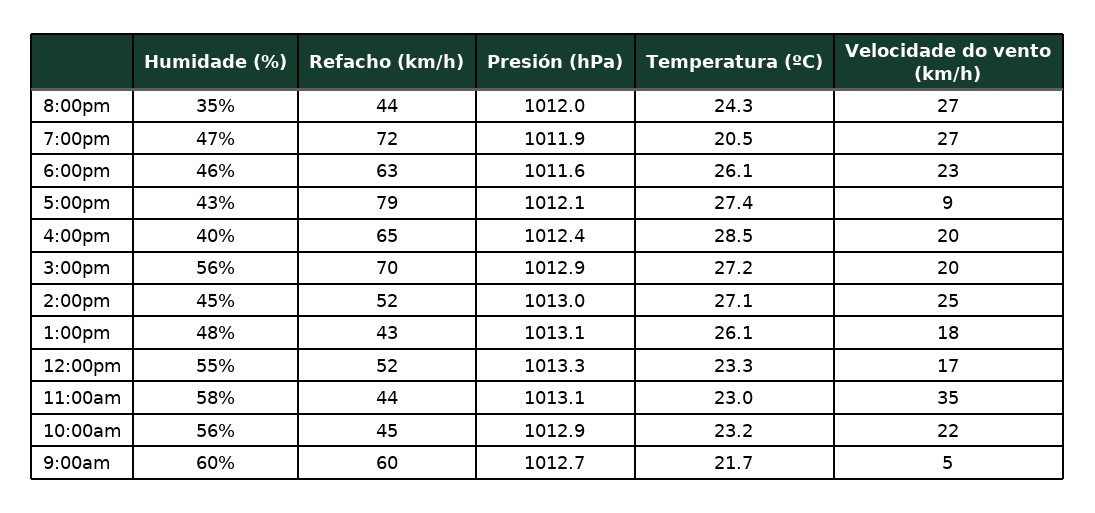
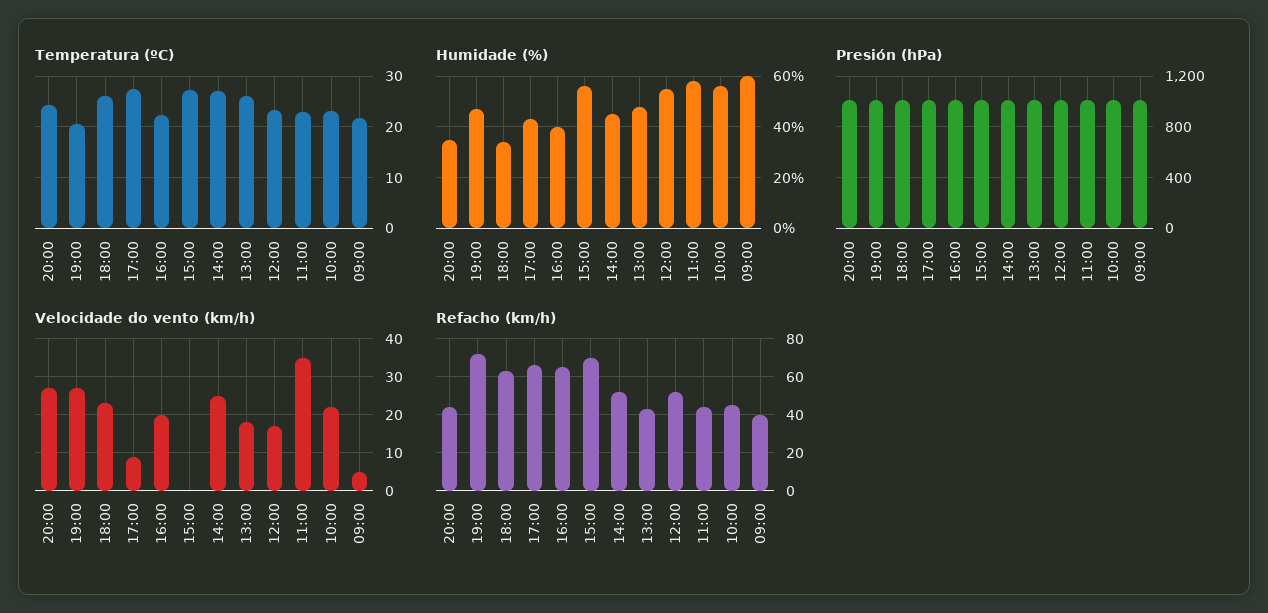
  {
    "Humidade (%)": {
      "8:00pm": 35,
      "7:00pm": 47,
-     "6:00pm": 46,
+     "6:00pm": 35,
      "5:00pm": 43,
      "4:00pm": 40,
      "3:00pm": 56,
      "2:00pm": 45,
      "1:00pm": 48,
      "12:00pm": 55,
      "11:00am": 58,
      "10:00am": 56,
      "9:00am": 60
    },
    "Refacho (km/h)": {
      "8:00pm": 44,
      "7:00pm": 72,
      "6:00pm": 63,
-     "5:00pm": 79,
+     "5:00pm": 65,
      "4:00pm": 65,
      "3:00pm": 70,
      "2:00pm": 52,
      "1:00pm": 43,
      "12:00pm": 52,
      "11:00am": 44,
      "10:00am": 45,
-     "9:00am": 60
+     "9:00am": 40
    },
    "Presión (hPa)": {
      "8:00pm": 1012,
      "7:00pm": 1011.9,
      "6:00pm": 1011.6,
      "5:00pm": 1012.1,
      "4:00pm": 1012.4,
      "3:00pm": 1012.9,
      "2:00pm": 1013,
      "1:00pm": 1013.1,
      "12:00pm": 1013.3,
      "11:00am": 1013.1,
      "10:00am": 1012.9,
      "9:00am": 1012.7
    },
    "Temperatura (ºC)": {
      "8:00pm": 24.3,
      "7:00pm": 20.5,
      "6:00pm": 26.1,
      "5:00pm": 27.4,
-     "4:00pm": 28.5,
+     "4:00pm": 22,
      "3:00pm": 27.2,
      "2:00pm": 27.1,
      "1:00pm": 26.1,
      "12:00pm": 23.3,
      "11:00am": 23,
      "10:00am": 23.2,
      "9:00am": 21.7
    },
    "Velocidade do vento (km/h)": {
      "8:00pm": 27,
      "7:00pm": 27,
      "6:00pm": 23,
      "5:00pm": 9,
      "4:00pm": 20,
-     "3:00pm": 20,
+     "3:00pm": 0,
      "2:00pm": 25,
      "1:00pm": 18,
      "12:00pm": 17,
      "11:00am": 35,
      "10:00am": 22,
      "9:00am": 5
    }
  }

